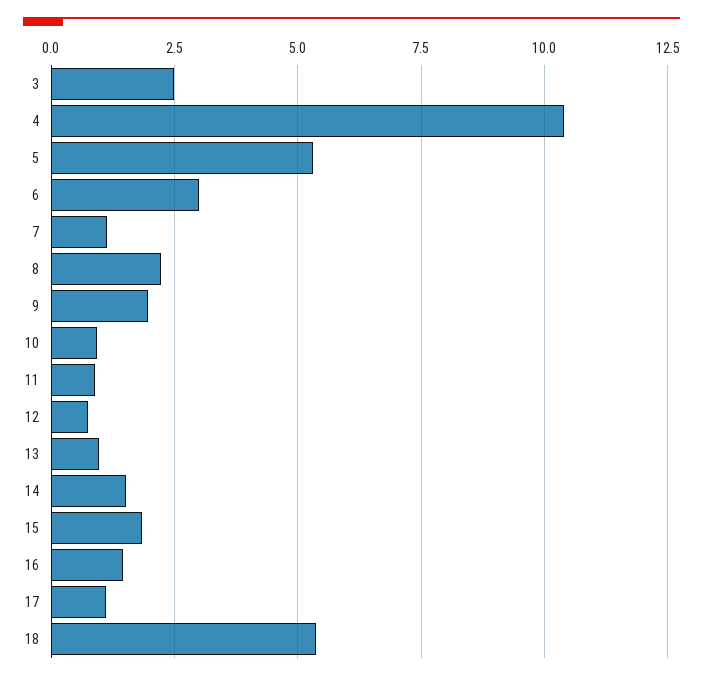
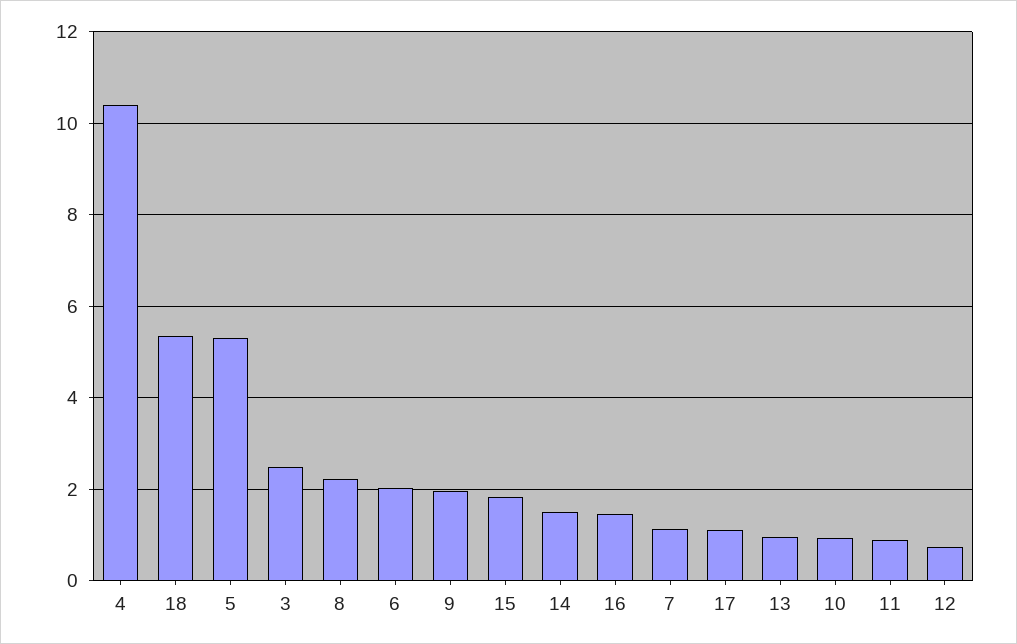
  {
    "3": 2.4,
    "4": 10.4,
    "5": 5.4,
-   "6": 3,
+   "6": 2,
    "7": 1.2,
    "8": 2.2,
    "9": 2,
    "10": 1,
    "11": 0.8,
    "12": 0.8,
    "13": 1,
    "14": 1.6,
    "15": 1.8,
    "16": 1.4,
    "17": 1.2,
    "18": 5.4
  }

